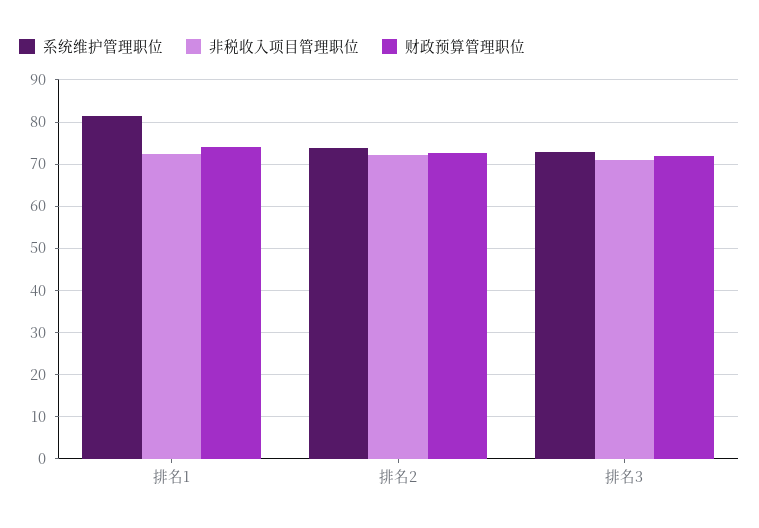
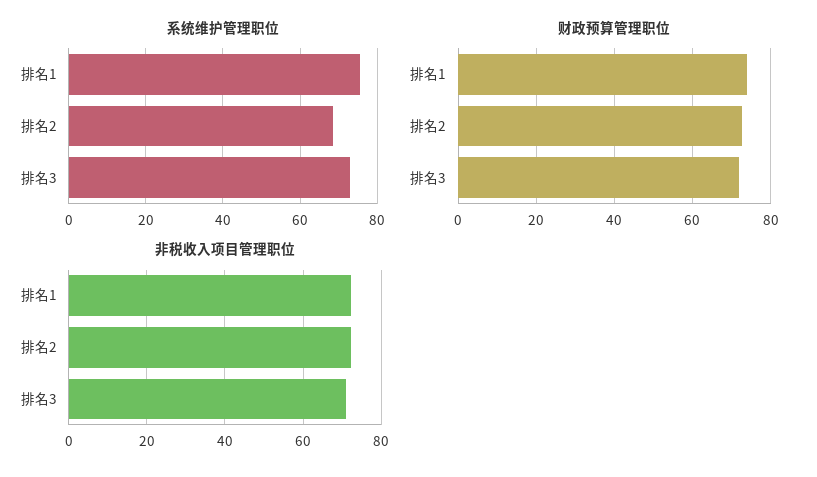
  {
    "系统维护管理职位": {
-     "排名1": 82,
+     "排名1": 76,
-     "排名2": 74,
+     "排名2": 68,
      "排名3": 72
    },
    "非税收入项目管理职位": {
      "排名1": 72,
      "排名2": 72,
      "排名3": 70
    },
    "财政预算管理职位": {
      "排名1": 74,
      "排名2": 72,
      "排名3": 72
    }
  }

